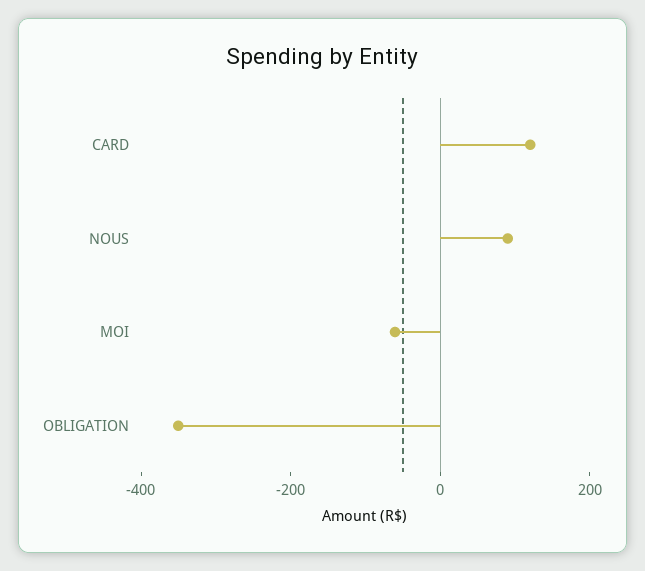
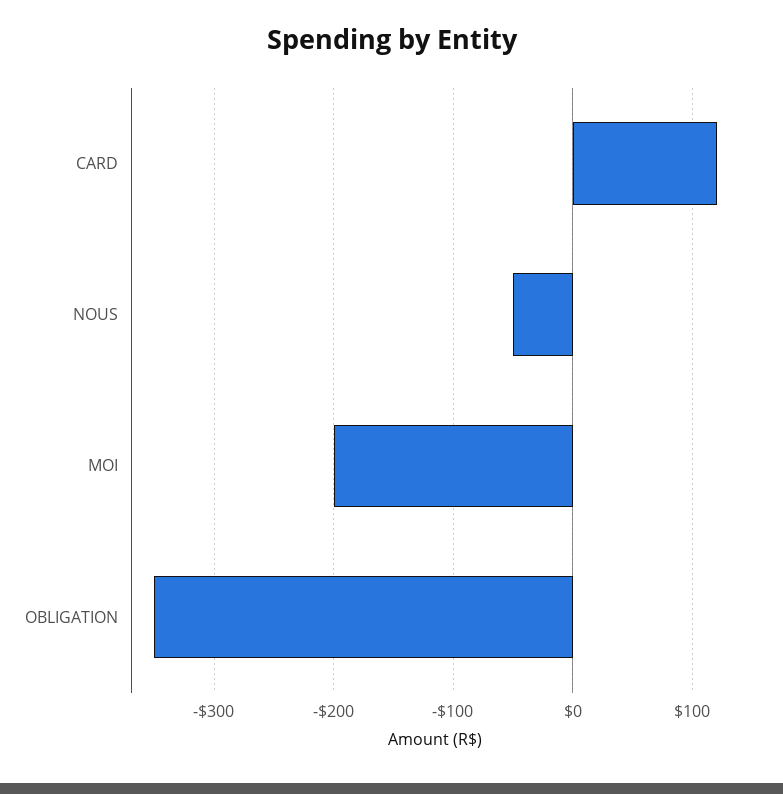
  {
    "CARD": 120,
-   "NOUS": 100,
+   "NOUS": -50,
-   "MOI": -50,
+   "MOI": -200,
    "OBLIGATION": -350
  }

